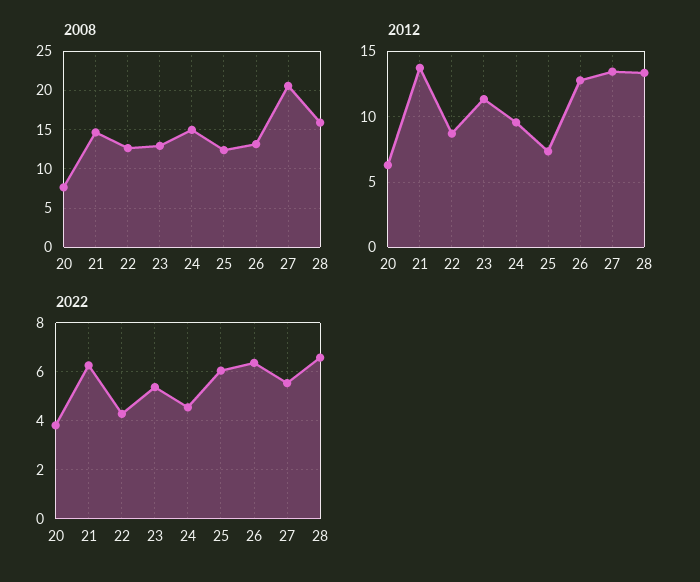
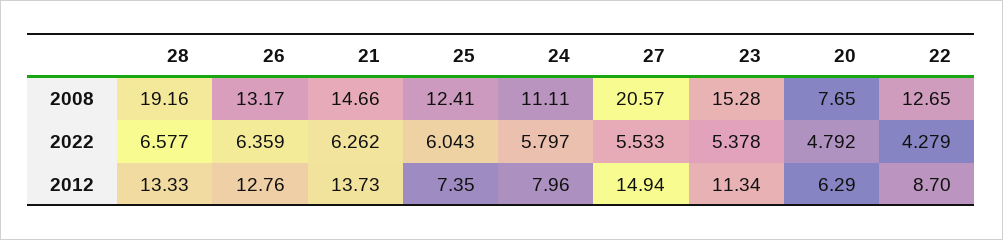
  {
    "2008": {
      "20": 7.65,
      "21": 14.66,
      "22": 12.65,
-     "23": 13,
+     "23": 15.28,
-     "24": 15,
+     "24": 11.11,
      "25": 12.41,
      "26": 13.17,
      "27": 20.57,
-     "28": 16
+     "28": 19.16
    },
    "2012": {
      "20": 6.29,
      "21": 13.73,
      "22": 8.7,
      "23": 11.34,
-     "24": 9.5,
+     "24": 7.96,
      "25": 7.35,
      "26": 12.76,
-     "27": 13.5,
+     "27": 14.94,
      "28": 13.33
    },
    "2022": {
-     "20": 3.75,
+     "20": 4.792,
      "21": 6.262,
      "22": 4.279,
      "23": 5.378,
-     "24": 4.5,
+     "24": 5.797,
      "25": 6.043,
      "26": 6.359,
      "27": 5.533,
      "28": 6.577
    }
  }

